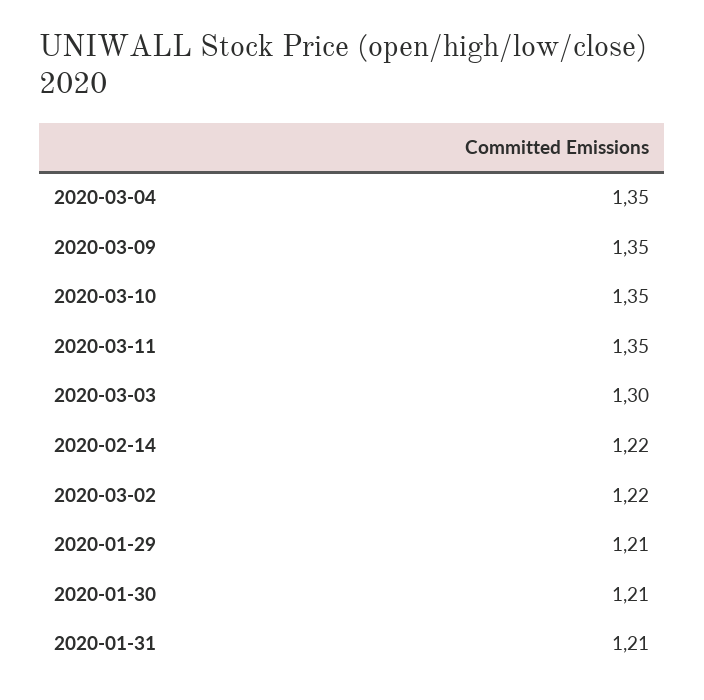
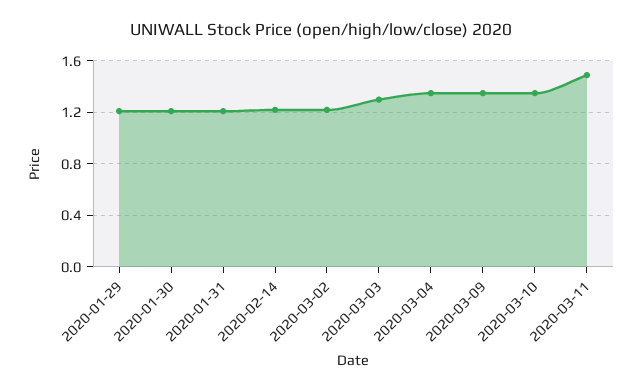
  {
    "2020-03-04": 1.35,
    "2020-03-09": 1.35,
    "2020-03-10": 1.35,
-   "2020-03-11": 1.35,
+   "2020-03-11": 1.5,
    "2020-03-03": 1.3,
    "2020-02-14": 1.22,
    "2020-03-02": 1.22,
    "2020-01-29": 1.21,
    "2020-01-30": 1.21,
    "2020-01-31": 1.21
  }

